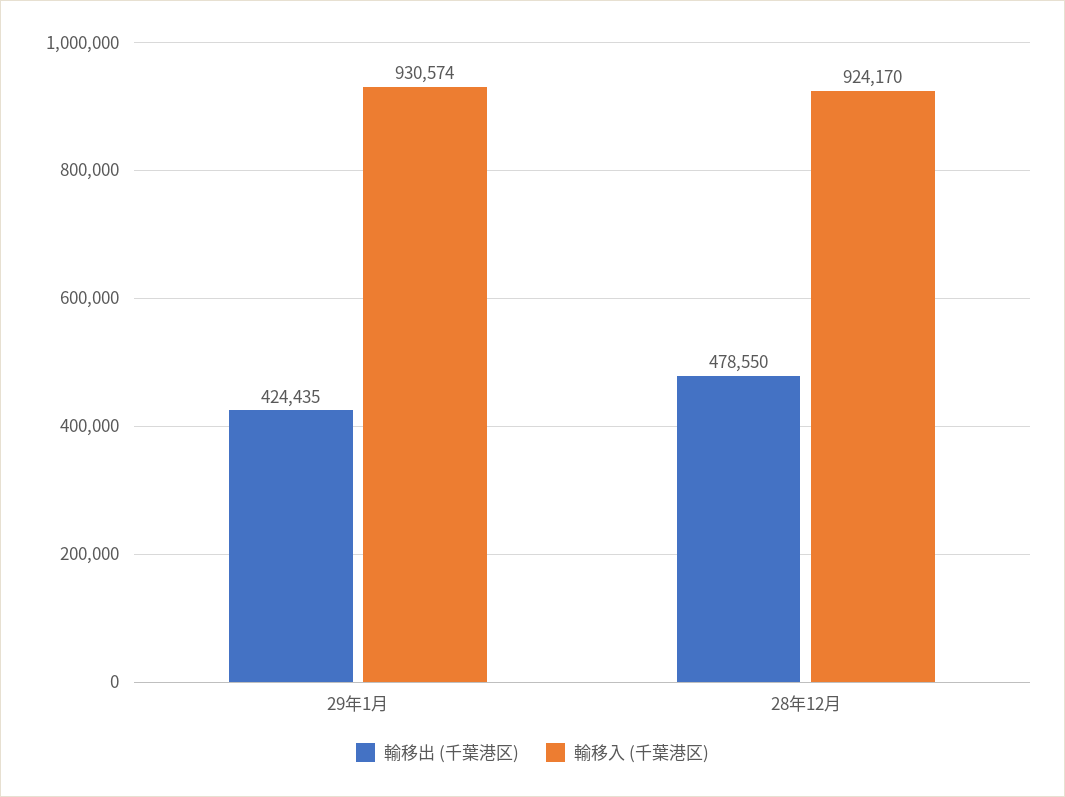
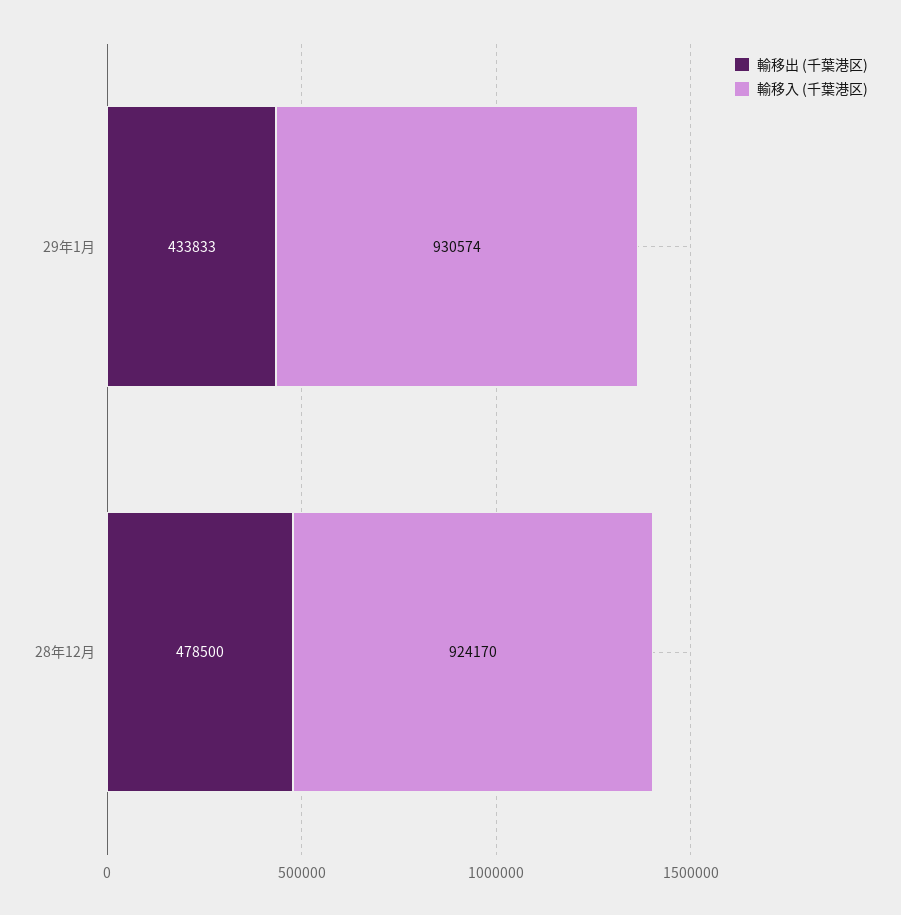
  {
    "輸移出 (千葉港区)": {
-     "29年1月": 424435,
+     "29年1月": 433833,
-     "28年12月": 478550
+     "28年12月": 478500
    },
    "輸移入 (千葉港区)": {
      "29年1月": 930574,
      "28年12月": 924170
    }
  }

